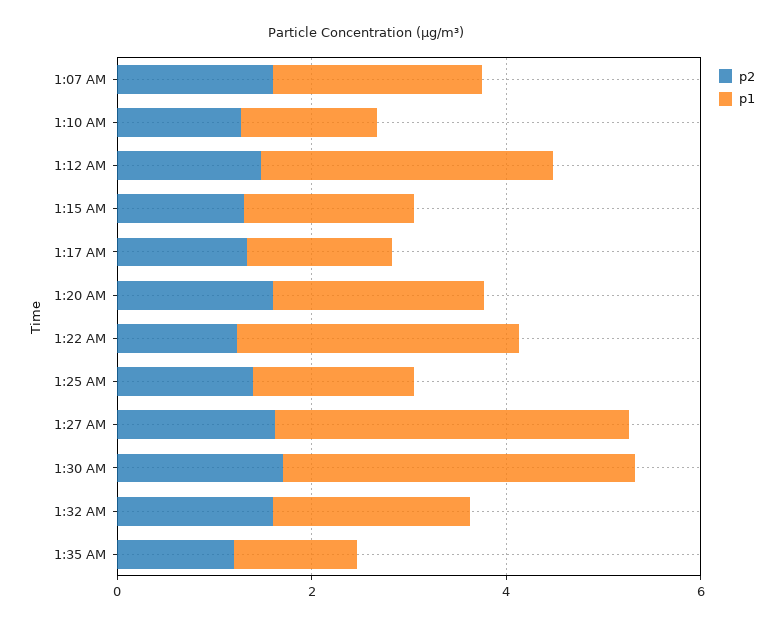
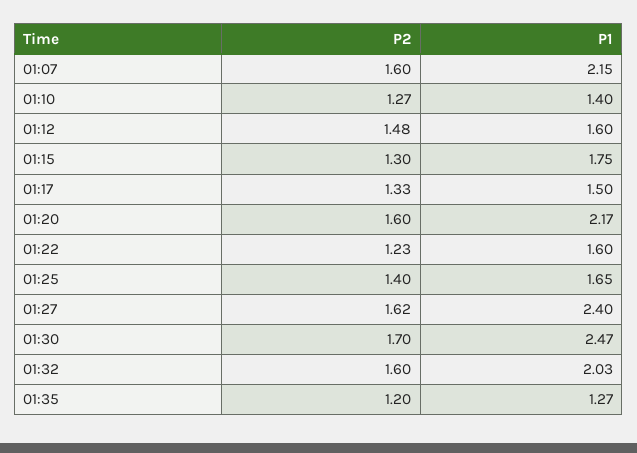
  {
    "p2": {
      "1:07 AM": 1.6,
      "1:10 AM": 1.27,
      "1:12 AM": 1.48,
      "1:15 AM": 1.3,
      "1:17 AM": 1.33,
      "1:20 AM": 1.6,
      "1:22 AM": 1.23,
      "1:25 AM": 1.4,
      "1:27 AM": 1.62,
      "1:30 AM": 1.7,
      "1:32 AM": 1.6,
      "1:35 AM": 1.2
    },
    "p1": {
      "1:07 AM": 2.15,
      "1:10 AM": 1.4,
-     "1:12 AM": 3,
+     "1:12 AM": 1.6,
      "1:15 AM": 1.75,
      "1:17 AM": 1.5,
      "1:20 AM": 2.17,
-     "1:22 AM": 3,
+     "1:22 AM": 1.6,
      "1:25 AM": 1.65,
-     "1:27 AM": 3.5,
+     "1:27 AM": 2.4,
-     "1:30 AM": 3.5,
+     "1:30 AM": 2.47,
      "1:32 AM": 2.03,
      "1:35 AM": 1.27
    }
  }

